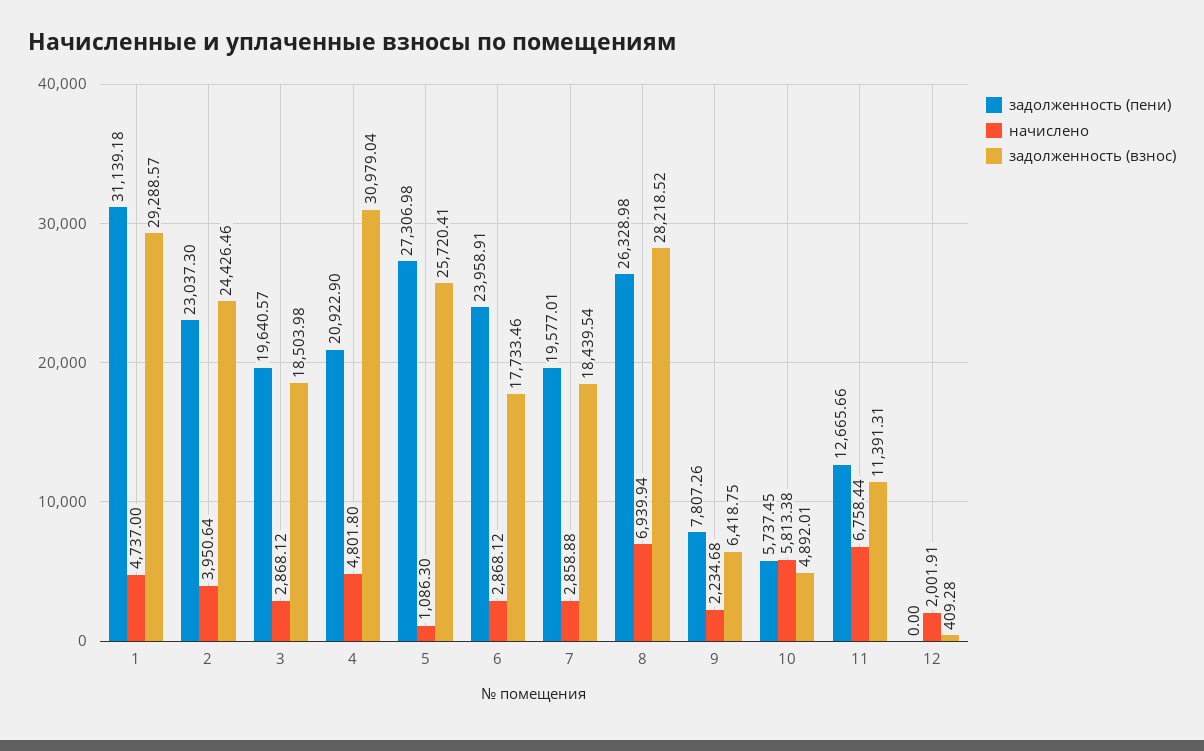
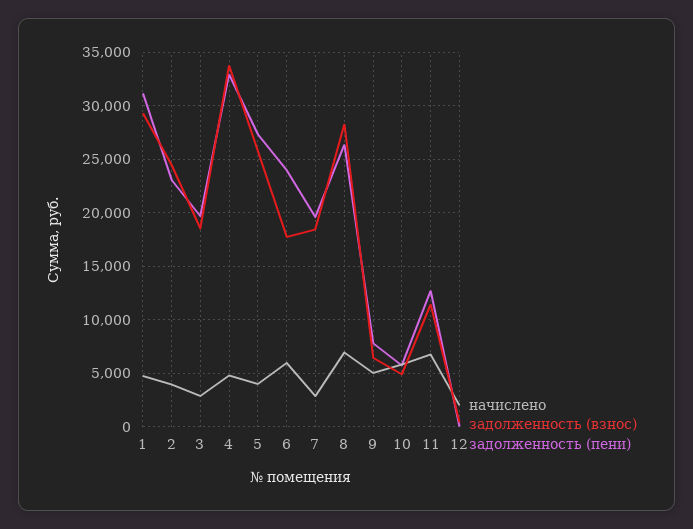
  {
    "задолженность (пени)": {
      "1": 31139.18,
      "2": 23037.3,
      "3": 19640.57,
-     "4": 20922.9,
+     "4": 33000,
      "5": 27306.98,
      "6": 23958.91,
      "7": 19577.01,
      "8": 26328.98,
      "9": 7807.26,
      "10": 5737.45,
      "11": 12665.66,
      "12": 0
    },
    "начислено": {
      "1": 4737,
      "2": 3950.64,
      "3": 2868.12,
      "4": 4801.8,
-     "5": 1086.3,
+     "5": 4000,
-     "6": 2868.12,
+     "6": 6000,
      "7": 2858.88,
      "8": 6939.94,
-     "9": 2234.68,
+     "9": 5000,
      "10": 5813.38,
      "11": 6758.44,
      "12": 2001.91
    },
    "задолженность (взнос)": {
      "1": 29288.57,
      "2": 24426.46,
      "3": 18503.98,
-     "4": 30979.04,
+     "4": 34000,
      "5": 25720.41,
      "6": 17733.46,
      "7": 18439.54,
      "8": 28218.52,
      "9": 6418.75,
      "10": 4892.01,
      "11": 11391.31,
      "12": 409.28
    }
  }

